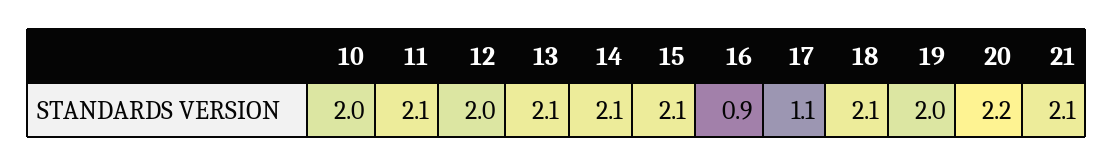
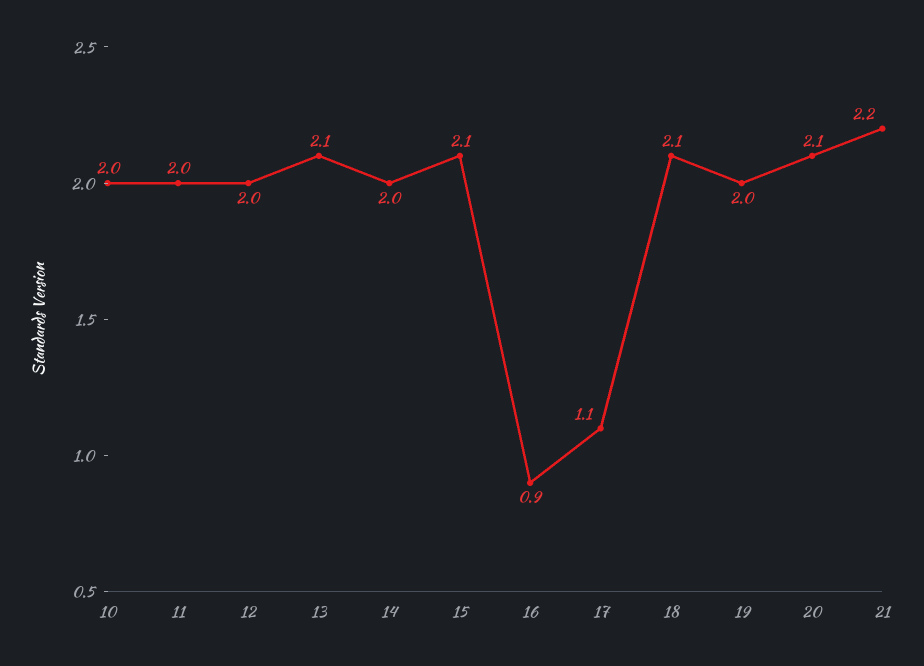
  {
    "10": 2,
-   "11": 2.1,
+   "11": 2,
    "12": 2,
    "13": 2.1,
-   "14": 2.1,
+   "14": 2,
    "15": 2.1,
    "16": 0.9,
    "17": 1.1,
    "18": 2.1,
    "19": 2,
-   "20": 2.2,
+   "20": 2.1,
-   "21": 2.1
+   "21": 2.2
  }

